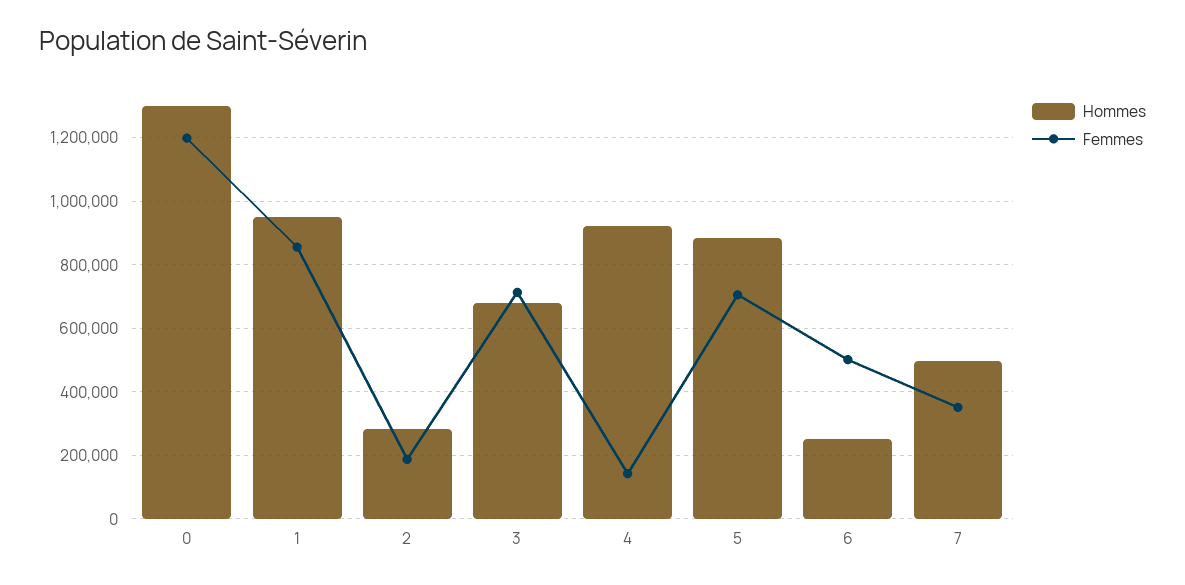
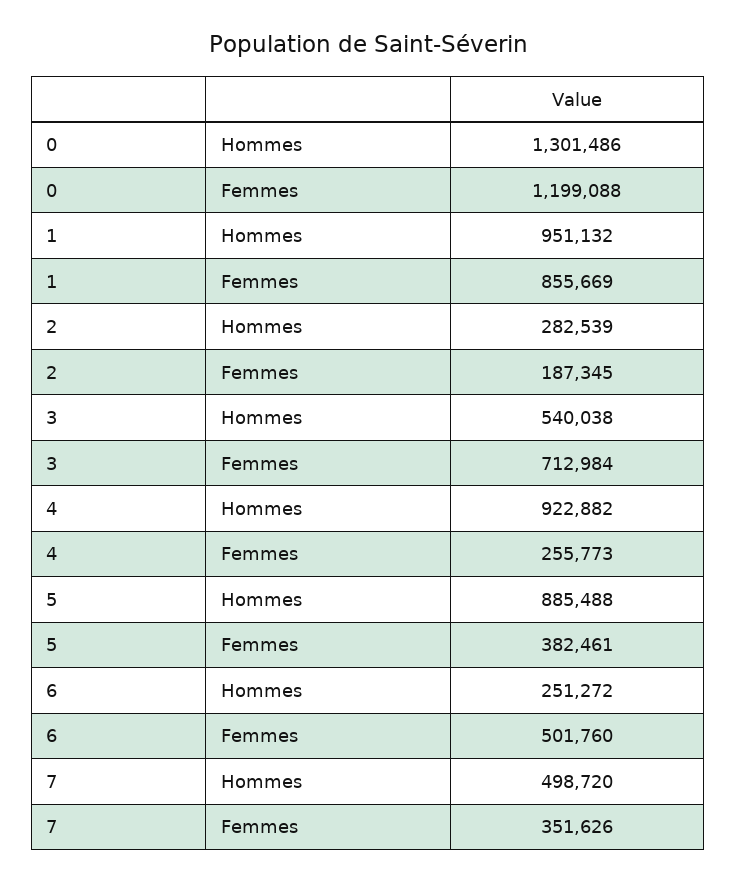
  {
    "Hommes": {
      "0": 1301486,
      "1": 951132,
      "2": 282539,
-     "3": 680000,
+     "3": 540038,
      "4": 922882,
      "5": 885488,
      "6": 251272,
      "7": 498720
    },
    "Femmes": {
      "0": 1199088,
      "1": 855669,
      "2": 187345,
      "3": 712984,
-     "4": 140000,
+     "4": 255773,
-     "5": 700000,
+     "5": 382461,
      "6": 501760,
      "7": 351626
    }
  }

